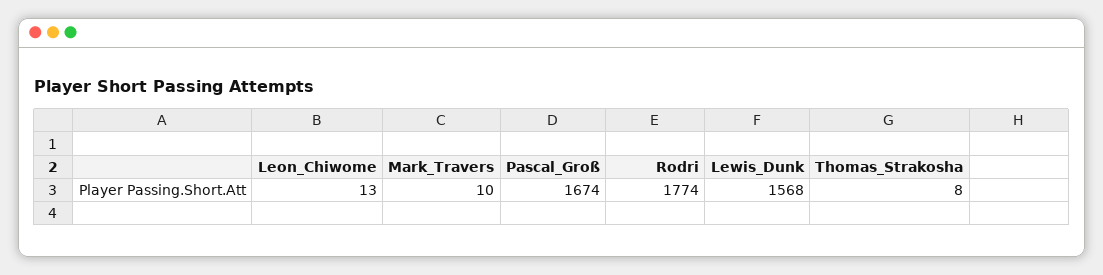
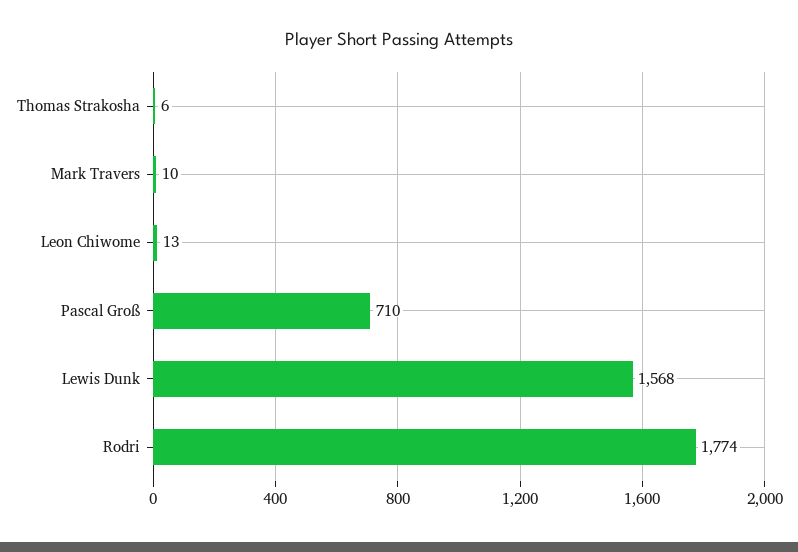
  {
    "Leon_Chiwome": 13,
    "Mark_Travers": 10,
-   "Pascal_Groß": 1674,
+   "Pascal_Groß": 710,
    "Rodri": 1774,
    "Lewis_Dunk": 1568,
-   "Thomas_Strakosha": 8
+   "Thomas_Strakosha": 6
  }

